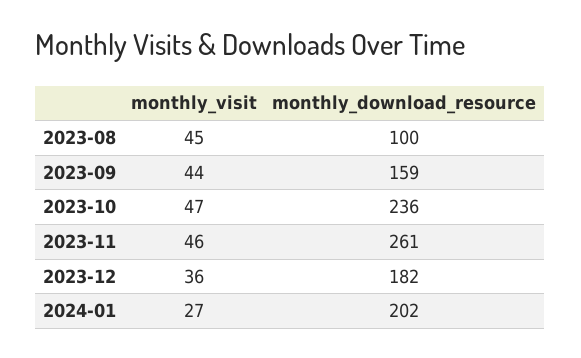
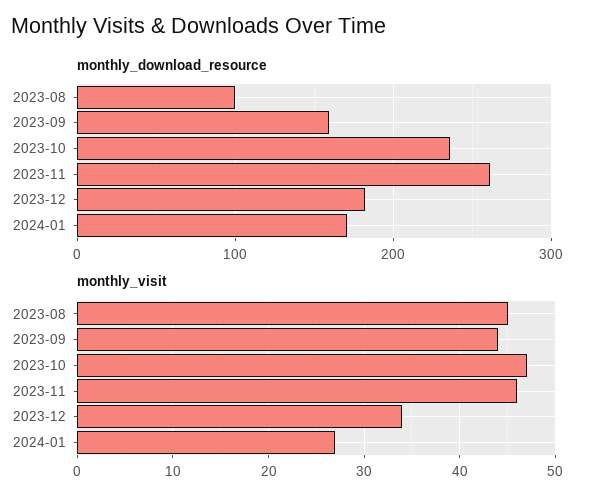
  {
    "monthly_visit": {
      "2023-08": 45,
      "2023-09": 44,
      "2023-10": 47,
      "2023-11": 46,
-     "2023-12": 36,
+     "2023-12": 34,
      "2024-01": 27
    },
    "monthly_download_resource": {
      "2023-08": 100,
      "2023-09": 159,
      "2023-10": 236,
      "2023-11": 261,
      "2023-12": 182,
-     "2024-01": 202
+     "2024-01": 170
    }
  }

